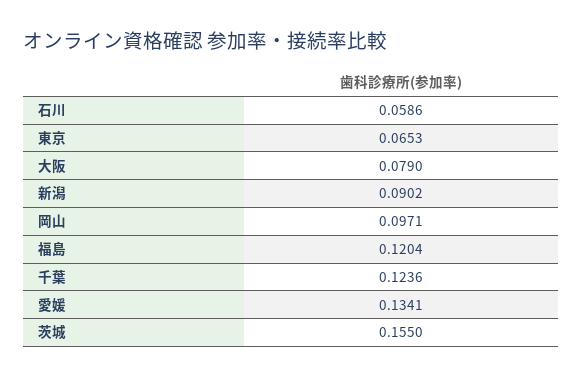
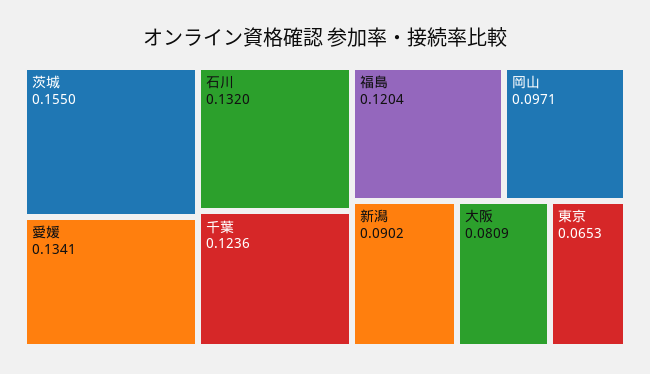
  {
-   "石川": 0.0586,
+   "石川": 0.132,
    "東京": 0.0653,
-   "大阪": 0.079,
+   "大阪": 0.0809,
    "新潟": 0.0902,
    "岡山": 0.0971,
    "福島": 0.1204,
    "千葉": 0.1236,
    "愛媛": 0.1341,
    "茨城": 0.155
  }

